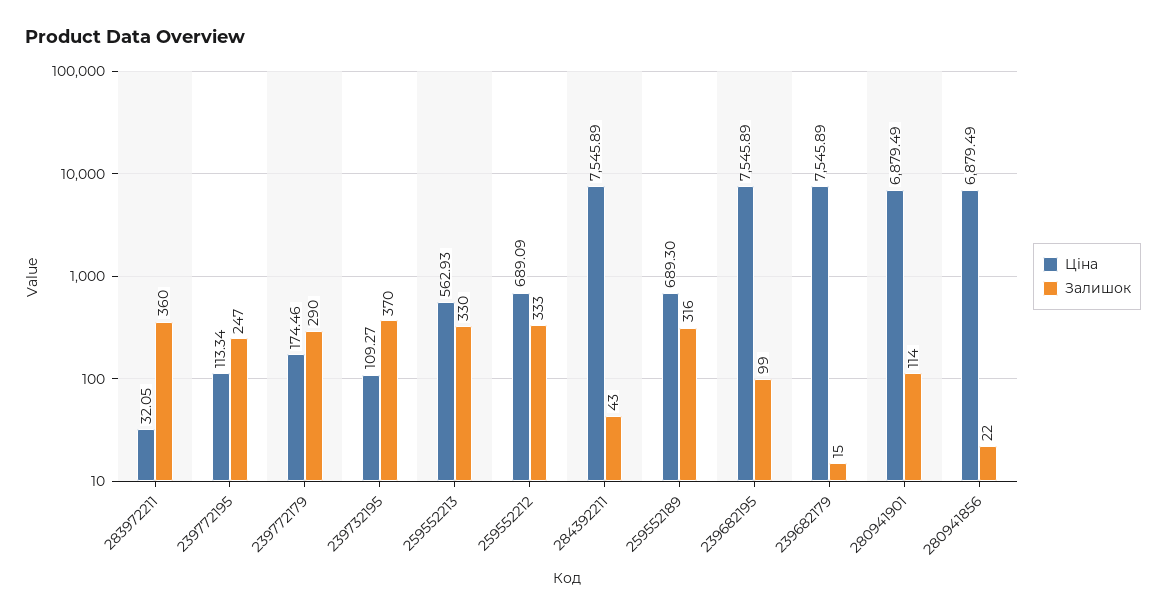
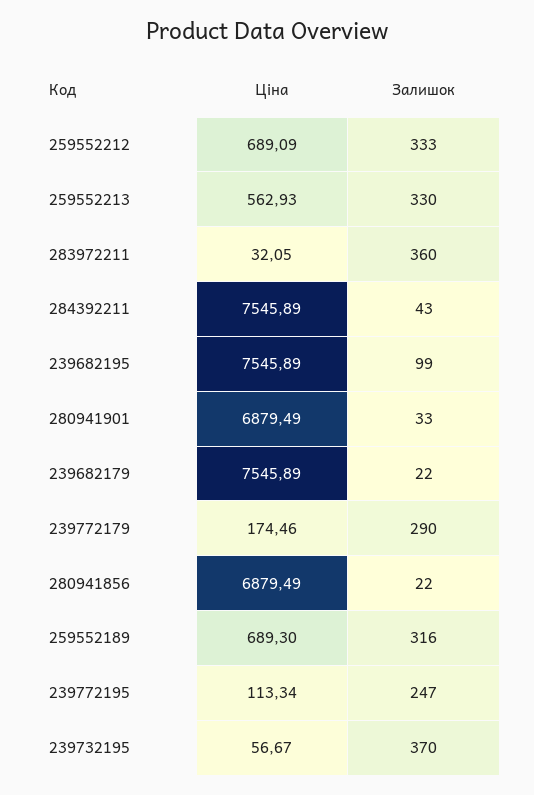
  {
    "Ціна": {
      "283972211": 32.05,
      "239772195": 113.34,
      "239772179": 174.46,
-     "239732195": 109.27,
+     "239732195": 56.67,
      "259552213": 562.93,
      "259552212": 689.09,
      "284392211": 7545.89,
      "259552189": 689.3,
      "239682195": 7545.89,
      "239682179": 7545.89,
      "280941901": 6879.49,
      "280941856": 6879.49
    },
    "Залишок": {
      "283972211": 360,
      "239772195": 247,
      "239772179": 290,
      "239732195": 370,
      "259552213": 330,
      "259552212": 333,
      "284392211": 43,
      "259552189": 316,
      "239682195": 99,
-     "239682179": 15,
+     "239682179": 22,
-     "280941901": 114,
+     "280941901": 33,
      "280941856": 22
    }
  }

